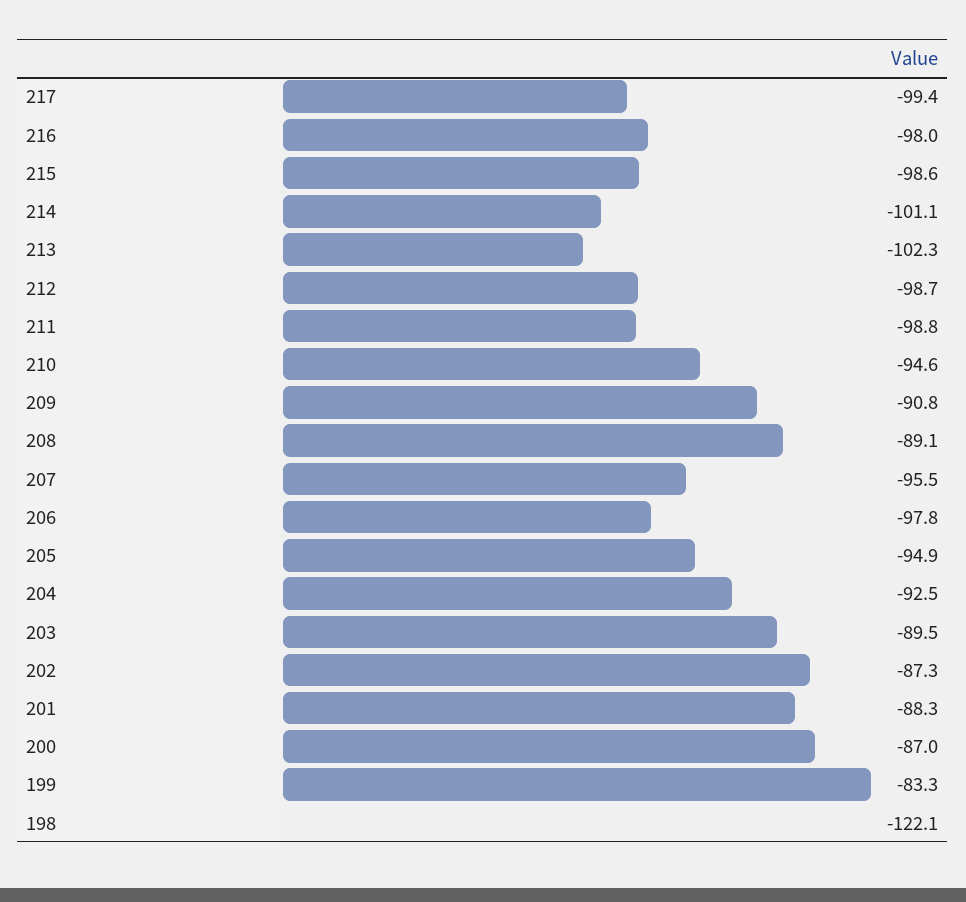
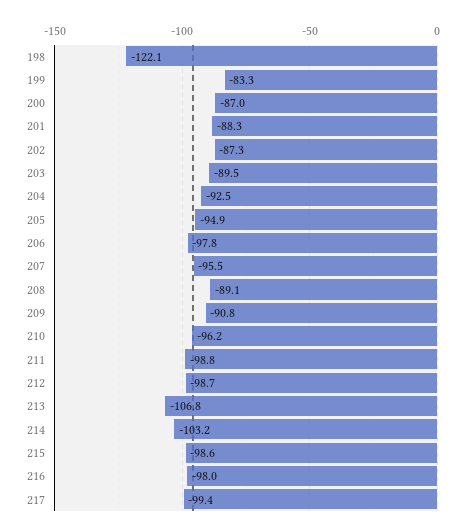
  {
    "217": -99.4,
    "216": -98,
    "215": -98.6,
-   "214": -101.1,
+   "214": -103.2,
-   "213": -102.3,
+   "213": -106.8,
    "212": -98.7,
    "211": -98.8,
-   "210": -94.6,
+   "210": -96.2,
    "209": -90.8,
    "208": -89.1,
    "207": -95.5,
    "206": -97.8,
    "205": -94.9,
    "204": -92.5,
    "203": -89.5,
    "202": -87.3,
    "201": -88.3,
    "200": -87,
    "199": -83.3,
    "198": -122.1
  }

